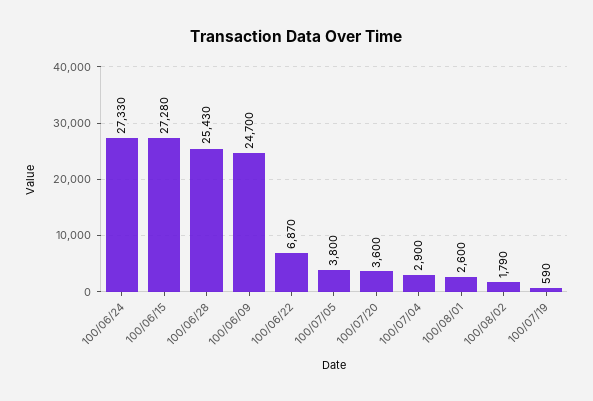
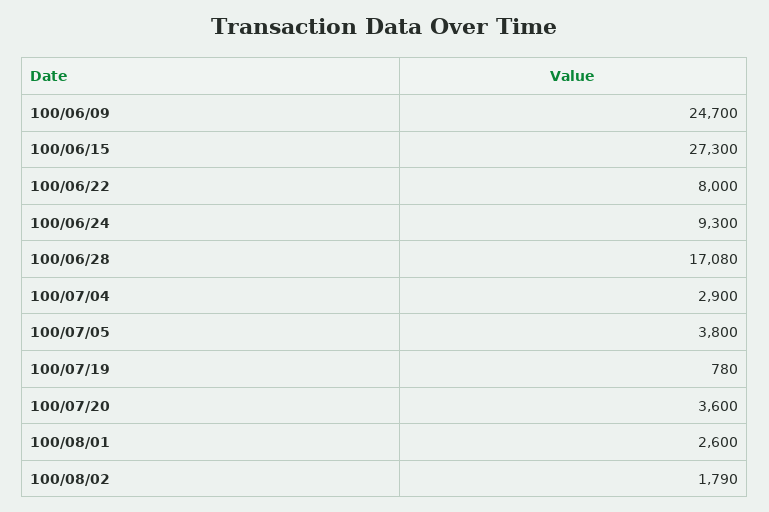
  {
-   "100/06/24": 27330,
+   "100/06/24": 9300,
-   "100/06/15": 27280,
+   "100/06/15": 27300,
-   "100/06/28": 25430,
+   "100/06/28": 17080,
    "100/06/09": 24700,
-   "100/06/22": 6870,
+   "100/06/22": 8000,
    "100/07/05": 3800,
    "100/07/20": 3600,
    "100/07/04": 2900,
    "100/08/01": 2600,
    "100/08/02": 1790,
-   "100/07/19": 590
+   "100/07/19": 780
  }

